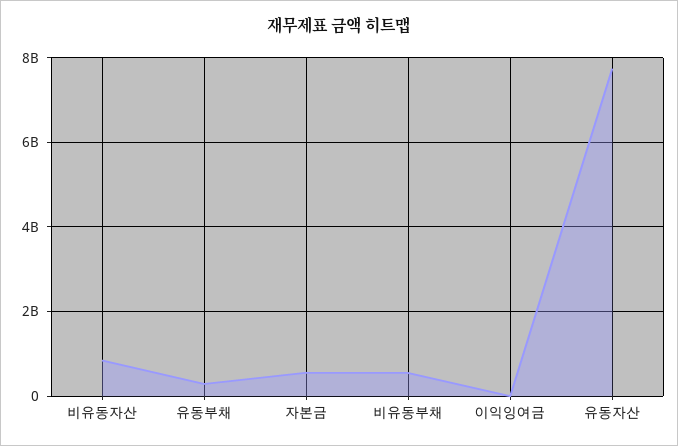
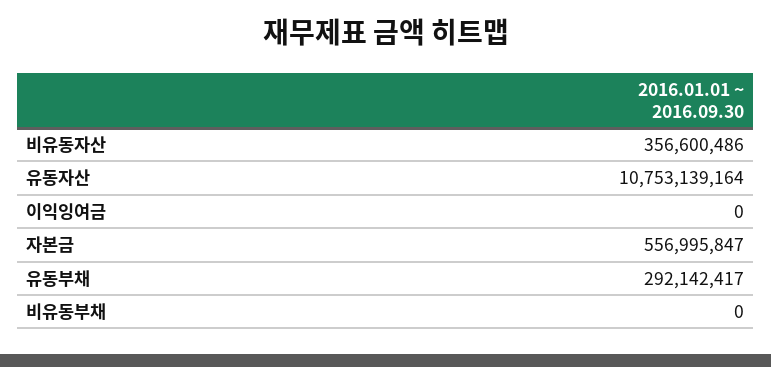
  {
-   "비유동자산": 800000000,
+   "비유동자산": 356600486,
    "유동부채": 292142417,
    "자본금": 556995847,
-   "비유동부채": 600000000,
+   "비유동부채": 0,
    "이익잉여금": 0,
-   "유동자산": 7800000000
+   "유동자산": 10753139164
  }

